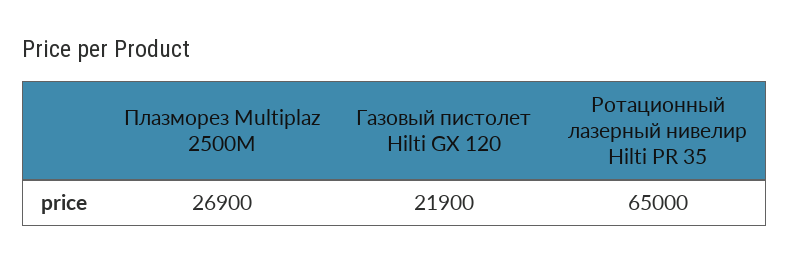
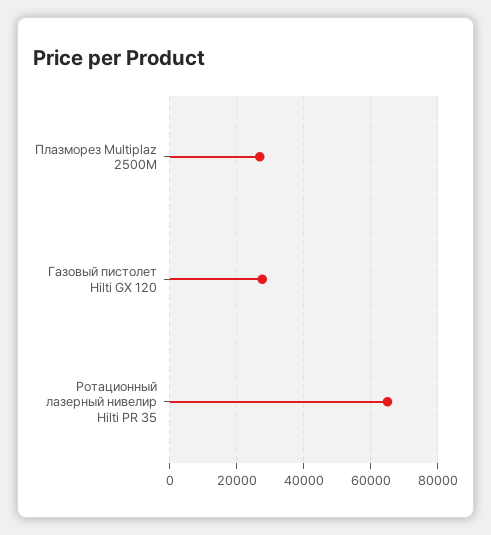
  {
    "Плазморез Мultiplaz 2500М": 26900,
-   "Газовый пистолет Hilti GX 120": 21900,
+   "Газовый пистолет Hilti GX 120": 28000,
    "Ротационный лазерный нивелир Hilti PR 35": 65000
  }

